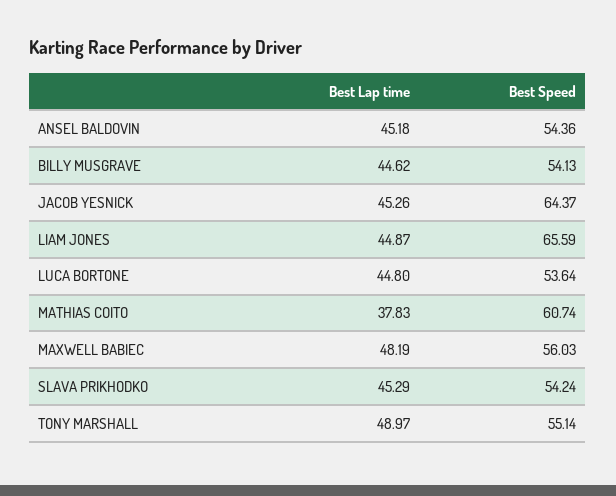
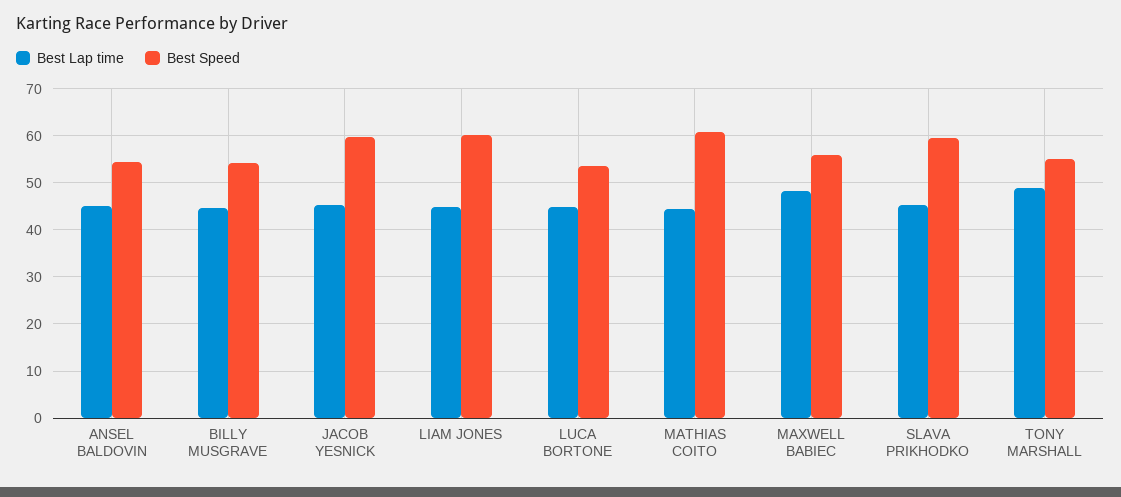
  {
    "Best Lap time": {
      "ANSEL BALDOVIN": 45.18,
      "BILLY MUSGRAVE": 44.62,
      "JACOB YESNICK": 45.26,
      "LIAM JONES": 44.87,
      "LUCA BORTONE": 44.8,
-     "MATHIAS COITO": 37.83,
+     "MATHIAS COITO": 44,
      "MAXWELL BABIEC": 48.19,
      "SLAVA PRIKHODKO": 45.29,
      "TONY MARSHALL": 48.97
    },
    "Best Speed": {
      "ANSEL BALDOVIN": 54.36,
      "BILLY MUSGRAVE": 54.13,
-     "JACOB YESNICK": 64.37,
+     "JACOB YESNICK": 60,
-     "LIAM JONES": 65.59,
+     "LIAM JONES": 60,
      "LUCA BORTONE": 53.64,
      "MATHIAS COITO": 60.74,
      "MAXWELL BABIEC": 56.03,
-     "SLAVA PRIKHODKO": 54.24,
+     "SLAVA PRIKHODKO": 60,
      "TONY MARSHALL": 55.14
    }
  }

